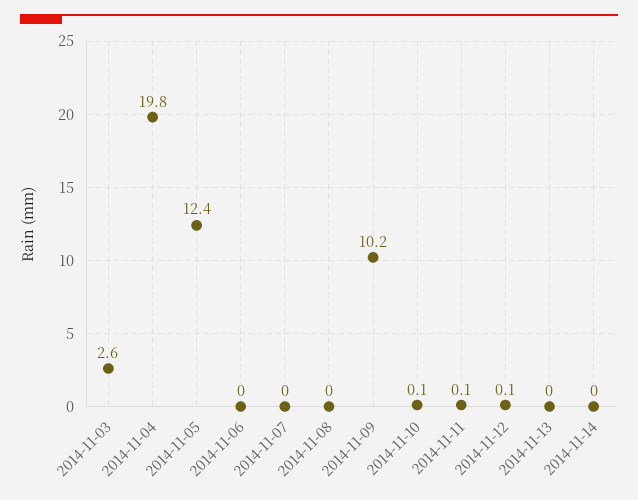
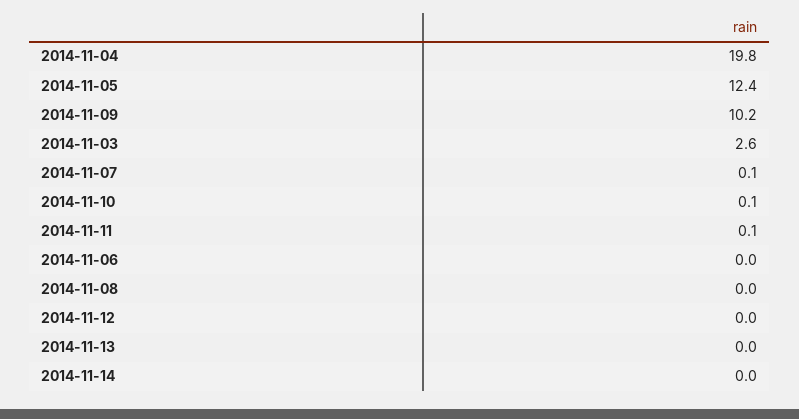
  {
    "2014-11-03": 2.6,
    "2014-11-04": 19.8,
    "2014-11-05": 12.4,
    "2014-11-06": 0,
-   "2014-11-07": 0,
+   "2014-11-07": 0.1,
    "2014-11-08": 0,
    "2014-11-09": 10.2,
    "2014-11-10": 0.1,
    "2014-11-11": 0.1,
-   "2014-11-12": 0.1,
+   "2014-11-12": 0,
    "2014-11-13": 0,
    "2014-11-14": 0
  }

